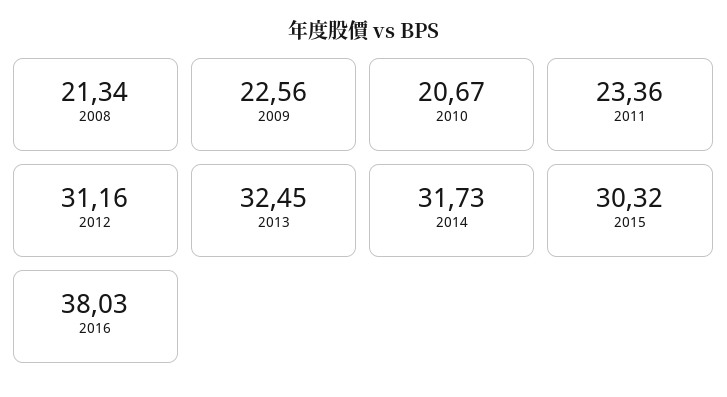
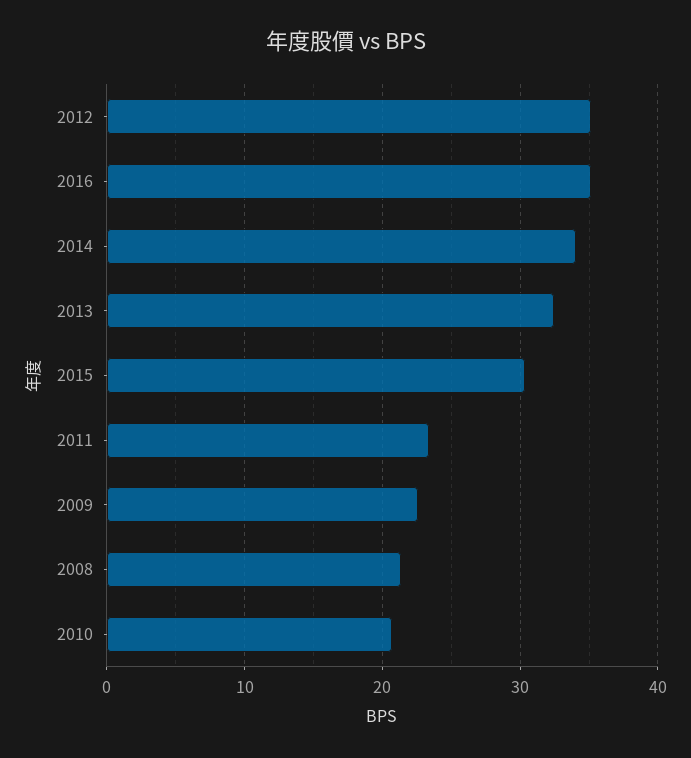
  {
    "2008": 21.34,
    "2009": 22.56,
    "2010": 20.67,
    "2011": 23.36,
-   "2012": 31.16,
+   "2012": 35,
    "2013": 32.45,
-   "2014": 31.73,
+   "2014": 34,
    "2015": 30.32,
-   "2016": 38.03
+   "2016": 35
  }

